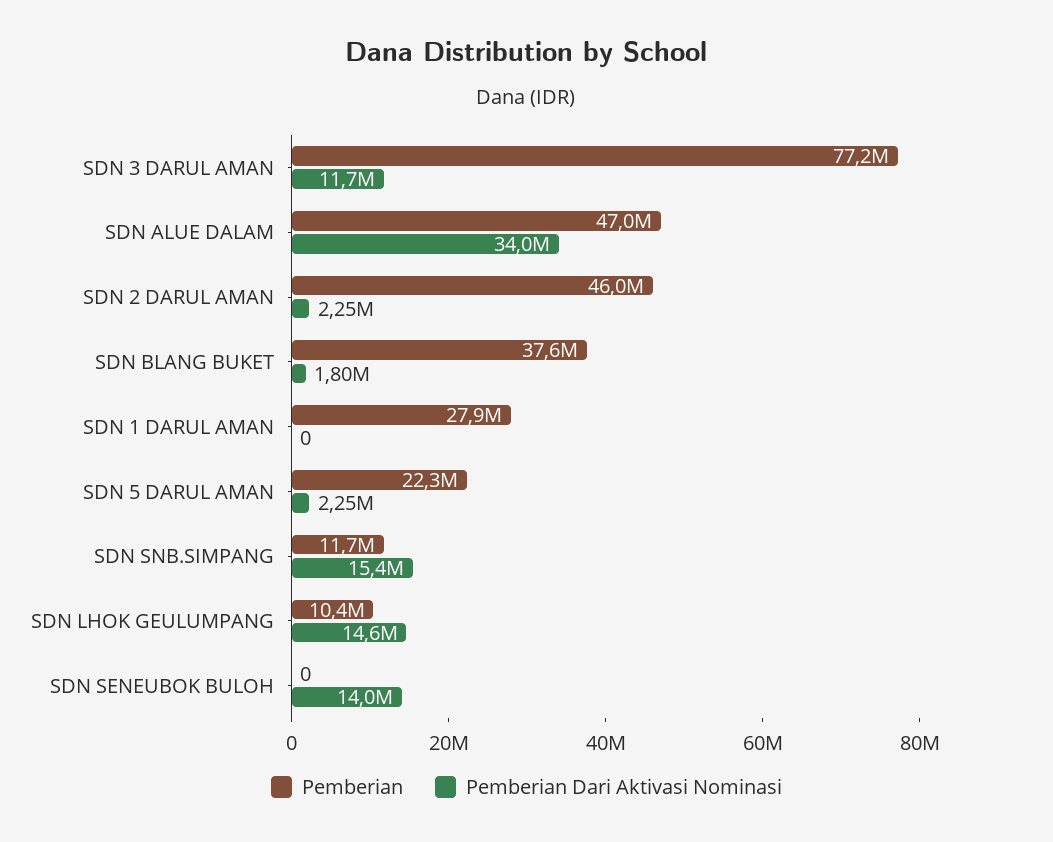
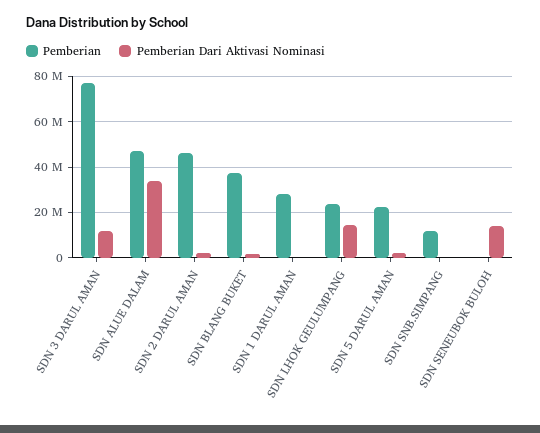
  {
    "Pemberian": {
      "SDN 3 DARUL AMAN": 77200000,
      "SDN ALUE DALAM": 47000000,
      "SDN 2 DARUL AMAN": 46000000,
      "SDN BLANG BUKET": 37600000,
      "SDN 1 DARUL AMAN": 27900000,
      "SDN 5 DARUL AMAN": 22300000,
      "SDN SNB.SIMPANG": 11700000,
-     "SDN LHOK GEULUMPANG": 10400000,
+     "SDN LHOK GEULUMPANG": 25000000,
      "SDN SENEUBOK BULOH": 0
    },
    "Pemberian Dari Aktivasi Nominasi": {
      "SDN 3 DARUL AMAN": 11700000,
      "SDN ALUE DALAM": 34000000,
      "SDN 2 DARUL AMAN": 2250000,
      "SDN BLANG BUKET": 1800000,
      "SDN 1 DARUL AMAN": 0,
      "SDN 5 DARUL AMAN": 2250000,
-     "SDN SNB.SIMPANG": 15400000,
+     "SDN SNB.SIMPANG": 0,
      "SDN LHOK GEULUMPANG": 14600000,
      "SDN SENEUBOK BULOH": 14000000
    }
  }

